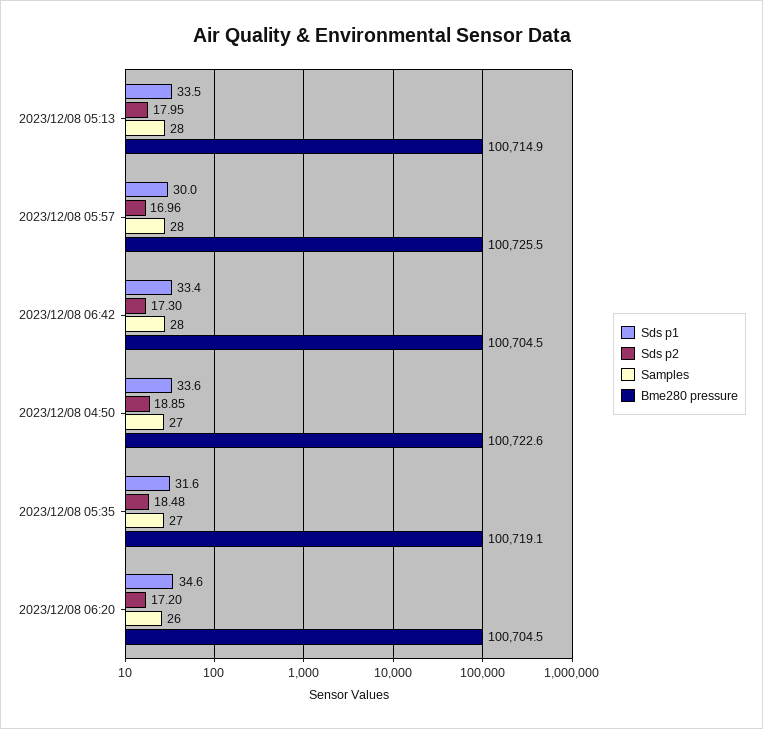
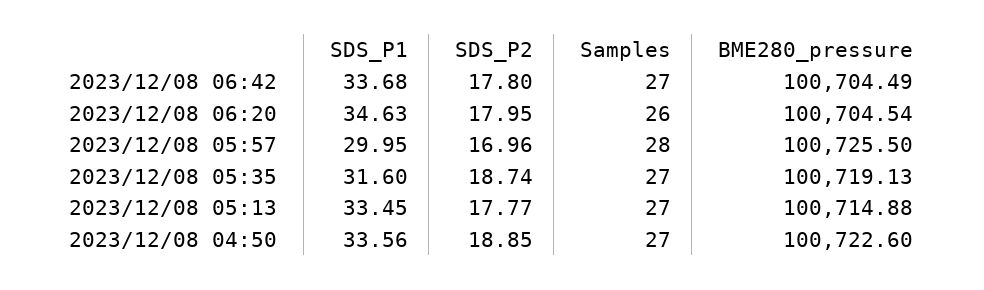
  {
    "Sds p1": {
      "2023/12/08 05:13": 33.45,
      "2023/12/08 05:57": 29.95,
-     "2023/12/08 06:42": 33.4,
+     "2023/12/08 06:42": 33.68,
      "2023/12/08 04:50": 33.56,
      "2023/12/08 05:35": 31.6,
      "2023/12/08 06:20": 34.63
    },
    "Sds p2": {
-     "2023/12/08 05:13": 17.95,
+     "2023/12/08 05:13": 17.77,
      "2023/12/08 05:57": 16.96,
-     "2023/12/08 06:42": 17.3,
+     "2023/12/08 06:42": 17.8,
      "2023/12/08 04:50": 18.85,
-     "2023/12/08 05:35": 18.48,
+     "2023/12/08 05:35": 18.74,
-     "2023/12/08 06:20": 17.2
+     "2023/12/08 06:20": 17.95
    },
    "Samples": {
-     "2023/12/08 05:13": 28,
+     "2023/12/08 05:13": 27,
      "2023/12/08 05:57": 28,
-     "2023/12/08 06:42": 28,
+     "2023/12/08 06:42": 27,
      "2023/12/08 04:50": 27,
      "2023/12/08 05:35": 27,
      "2023/12/08 06:20": 26
    },
    "Bme280 pressure": {
      "2023/12/08 05:13": 100714.88,
      "2023/12/08 05:57": 100725.5,
      "2023/12/08 06:42": 100704.49,
      "2023/12/08 04:50": 100722.6,
      "2023/12/08 05:35": 100719.13,
      "2023/12/08 06:20": 100704.54
    }
  }

